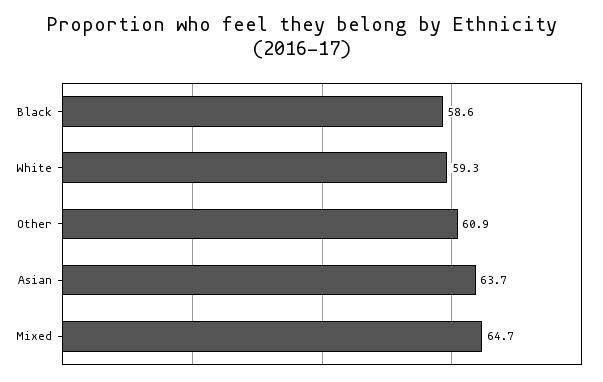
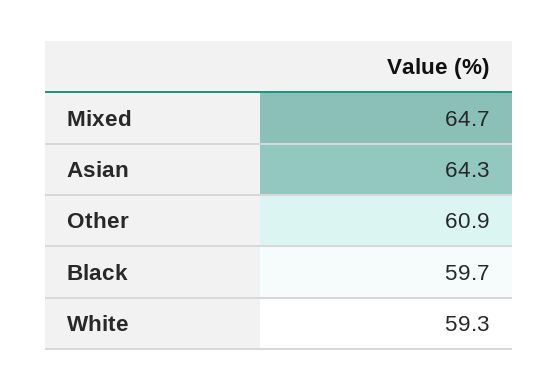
  {
-   "Black": 58.6,
+   "Black": 59.7,
    "White": 59.3,
    "Other": 60.9,
-   "Asian": 63.7,
+   "Asian": 64.3,
    "Mixed": 64.7
  }

